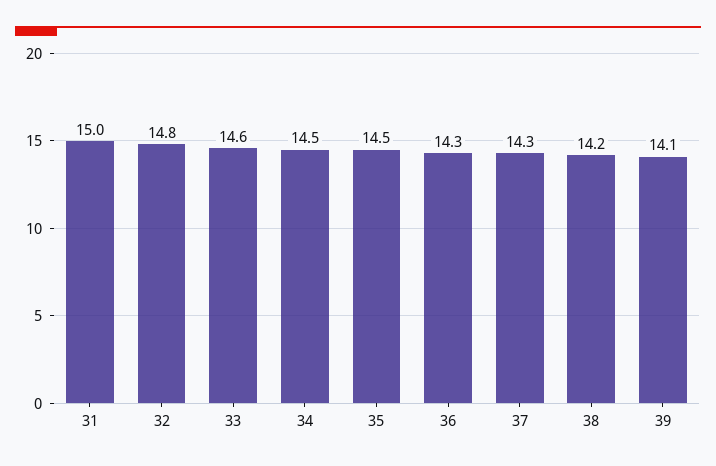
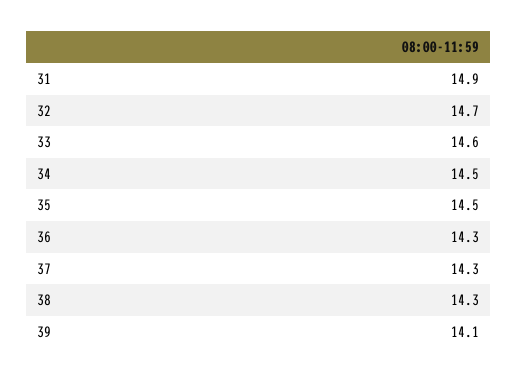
  {
-   "31": 15,
+   "31": 14.9,
-   "32": 14.8,
+   "32": 14.7,
    "33": 14.6,
    "34": 14.5,
    "35": 14.5,
    "36": 14.3,
    "37": 14.3,
-   "38": 14.2,
+   "38": 14.3,
    "39": 14.1
  }

